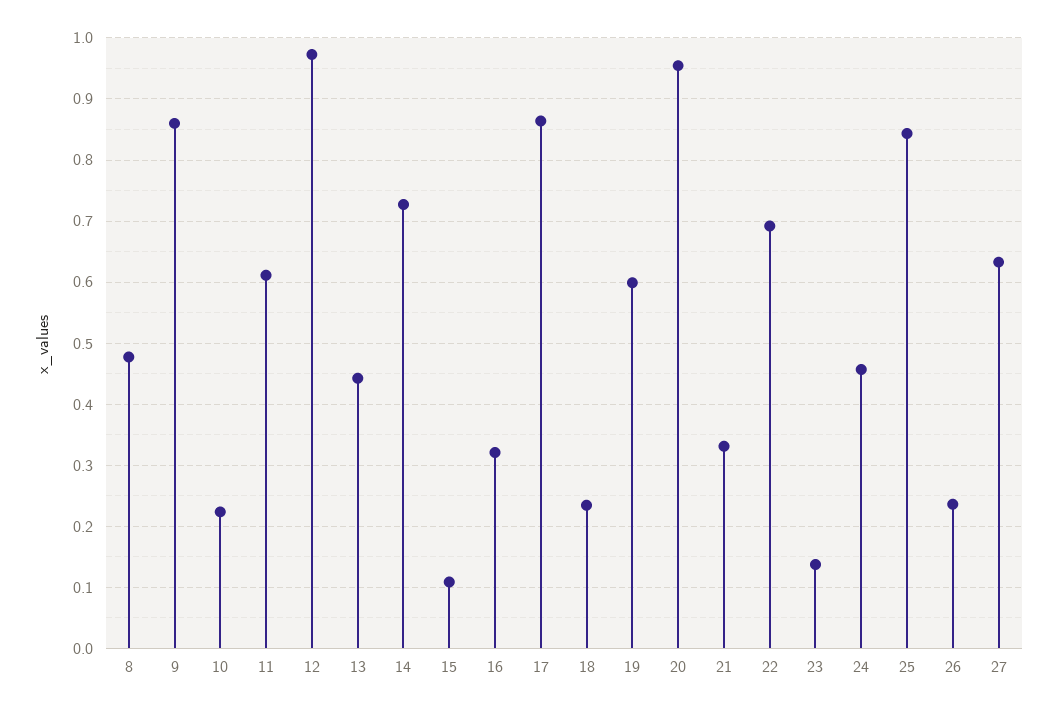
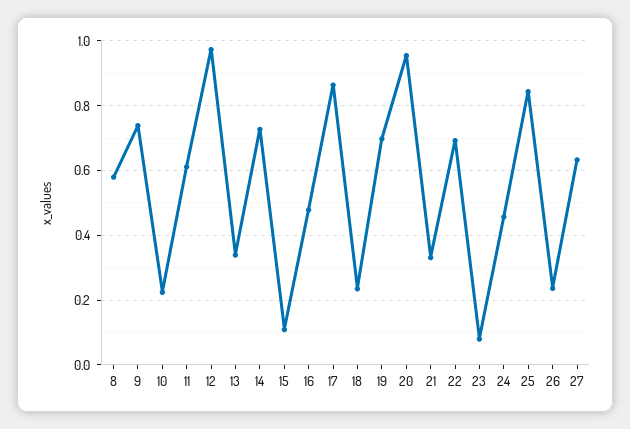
  {
-   "8": 0.48,
+   "8": 0.58,
-   "9": 0.86,
+   "9": 0.74,
    "10": 0.22,
    "11": 0.61,
    "12": 0.97,
-   "13": 0.44,
+   "13": 0.34,
    "14": 0.73,
    "15": 0.11,
-   "16": 0.32,
+   "16": 0.48,
    "17": 0.86,
    "18": 0.23,
-   "19": 0.6,
+   "19": 0.7,
    "20": 0.95,
    "21": 0.33,
    "22": 0.69,
-   "23": 0.14,
+   "23": 0.08,
    "24": 0.46,
    "25": 0.84,
    "26": 0.24,
    "27": 0.63
  }

